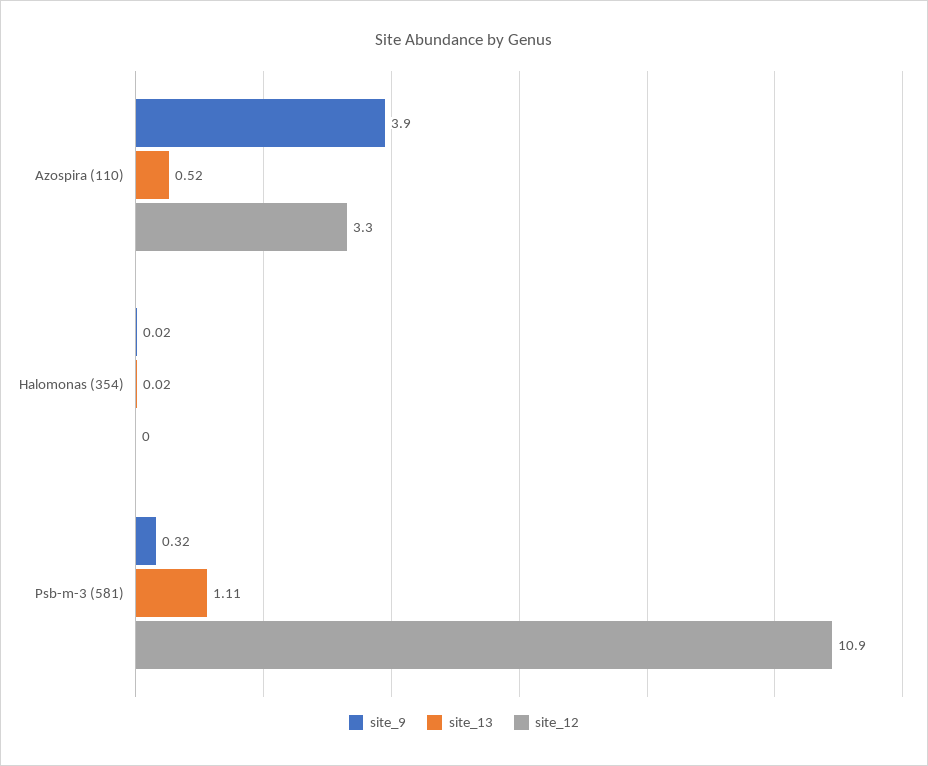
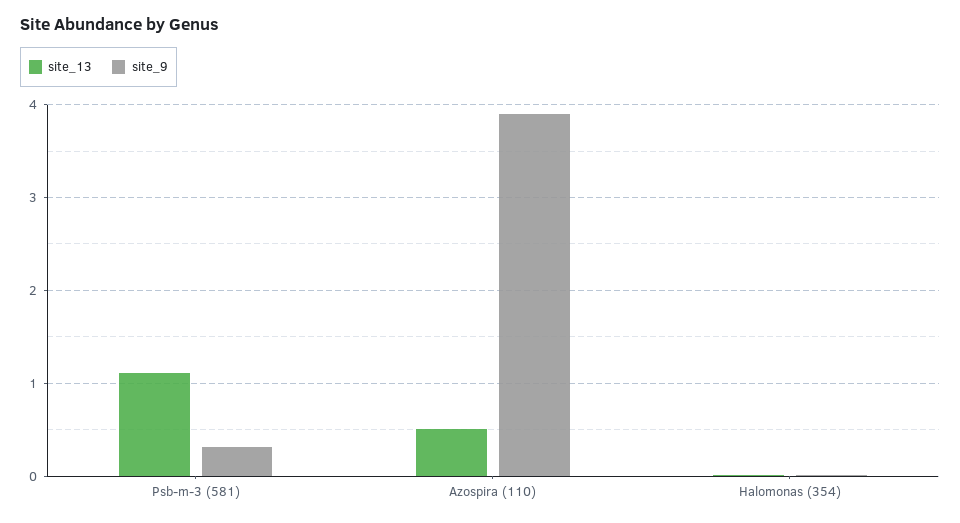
  {
    "site_9": {
      "Azospira (110)": 3.9,
      "Halomonas (354)": 0.02,
      "Psb-m-3 (581)": 0.32
    },
    "site_13": {
      "Azospira (110)": 0.52,
      "Halomonas (354)": 0.02,
      "Psb-m-3 (581)": 1.11
-   },
+   }
-   "site_12": {
-     "Azospira (110)": 3.3,
-     "Halomonas (354)": 0,
-     "Psb-m-3 (581)": 10.9
-   }
  }

